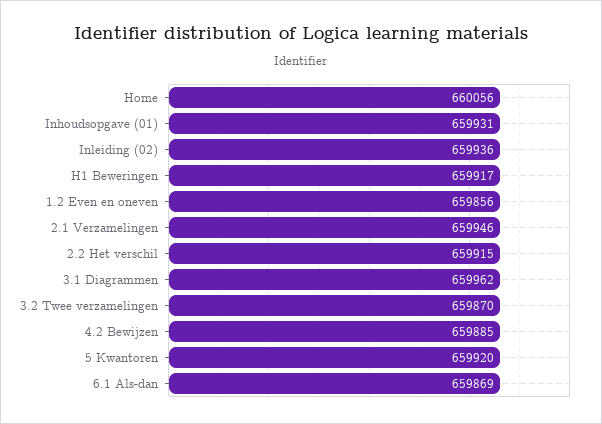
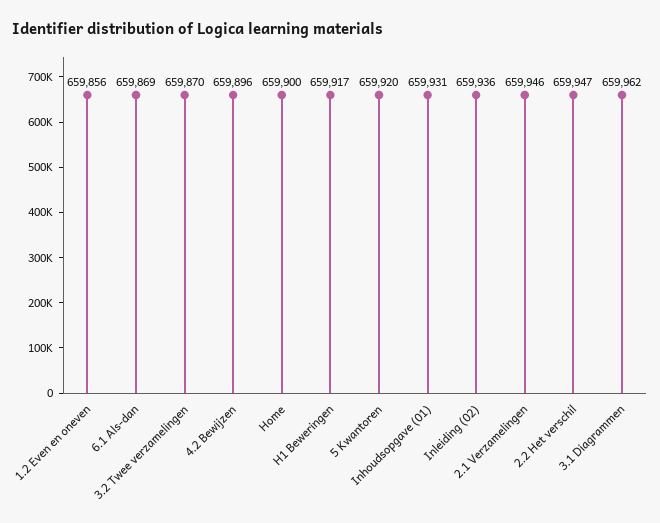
  {
-   "Home": 660056,
+   "Home": 659900,
    "Inhoudsopgave (01)": 659931,
    "Inleiding (02)": 659936,
    "H1 Beweringen": 659917,
    "1.2 Even en oneven": 659856,
    "2.1 Verzamelingen": 659946,
-   "2.2 Het verschil": 659915,
+   "2.2 Het verschil": 659947,
    "3.1 Diagrammen": 659962,
    "3.2 Twee verzamelingen": 659870,
-   "4.2 Bewijzen": 659885,
+   "4.2 Bewijzen": 659896,
    "5 Kwantoren": 659920,
    "6.1 Als-dan": 659869
  }

